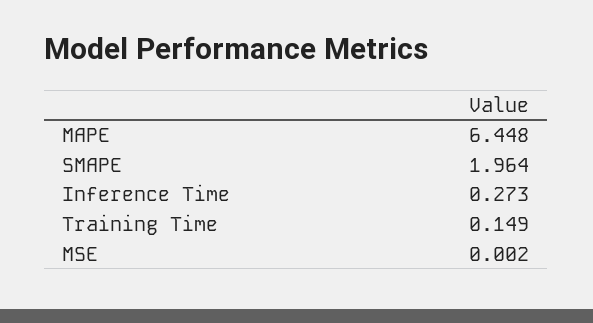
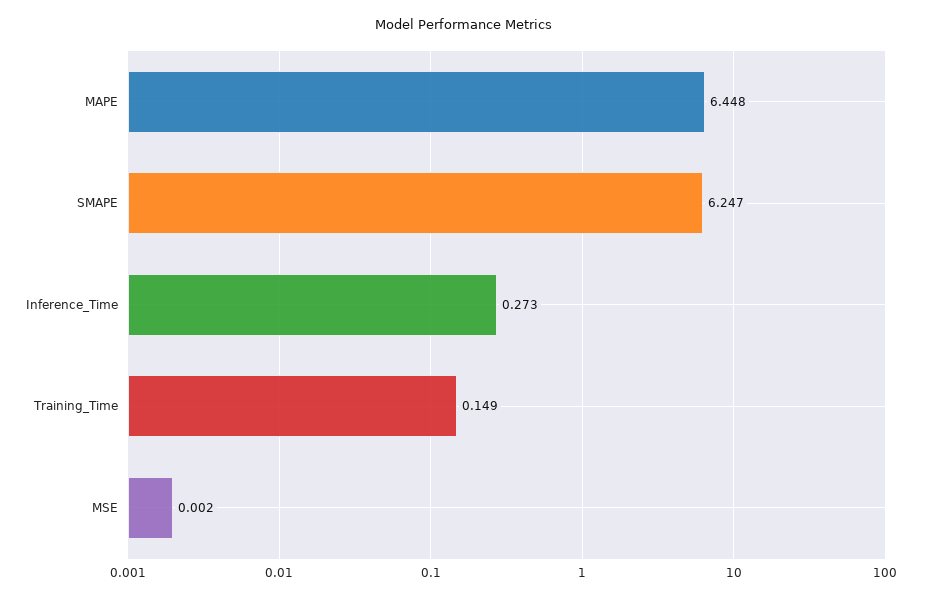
  {
    "MAPE": 6.448,
-   "SMAPE": 1.964,
+   "SMAPE": 6.247,
    "Inference Time": 0.273,
    "Training Time": 0.149,
    "MSE": 0.002
  }

